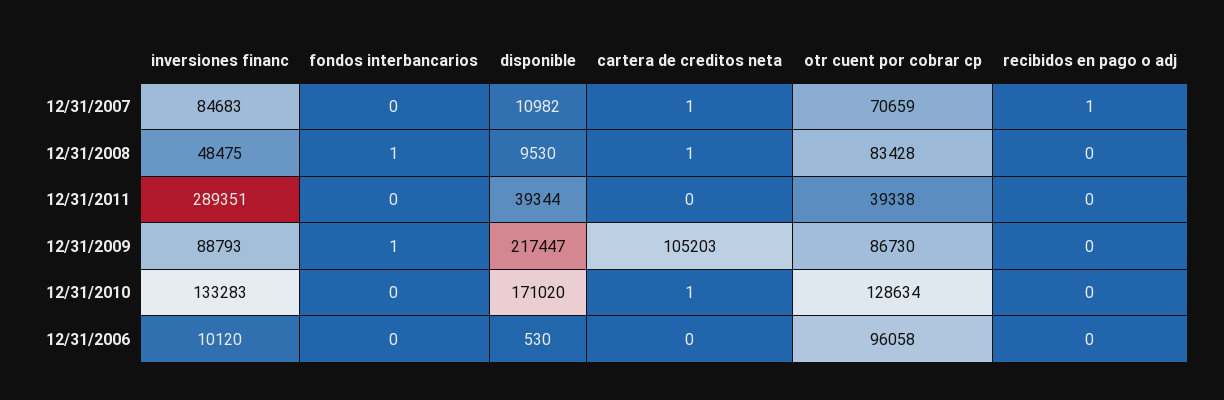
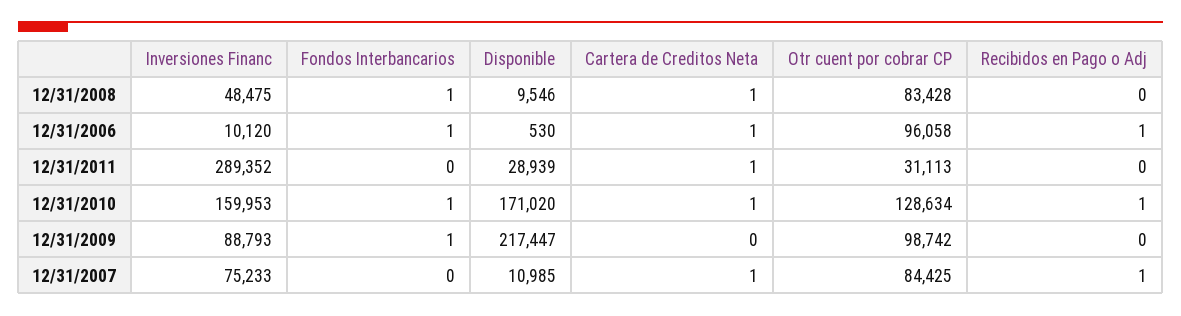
  {
    "inversiones financ": {
-     "12/31/2007": 84683,
+     "12/31/2007": 75233,
      "12/31/2008": 48475,
-     "12/31/2011": 289351,
+     "12/31/2011": 289352,
      "12/31/2009": 88793,
-     "12/31/2010": 133283,
+     "12/31/2010": 159953,
      "12/31/2006": 10120
    },
    "fondos interbancarios": {
      "12/31/2007": 0,
      "12/31/2008": 1,
      "12/31/2011": 0,
      "12/31/2009": 1,
-     "12/31/2010": 0,
+     "12/31/2010": 1,
-     "12/31/2006": 0
+     "12/31/2006": 1
    },
    "disponible": {
-     "12/31/2007": 10982,
+     "12/31/2007": 10985,
-     "12/31/2008": 9530,
+     "12/31/2008": 9546,
-     "12/31/2011": 39344,
+     "12/31/2011": 28939,
      "12/31/2009": 217447,
      "12/31/2010": 171020,
      "12/31/2006": 530
    },
    "cartera de creditos neta": {
      "12/31/2007": 1,
      "12/31/2008": 1,
-     "12/31/2011": 0,
+     "12/31/2011": 1,
-     "12/31/2009": 105203,
+     "12/31/2009": 0,
      "12/31/2010": 1,
-     "12/31/2006": 0
+     "12/31/2006": 1
    },
    "otr cuent por cobrar cp": {
-     "12/31/2007": 70659,
+     "12/31/2007": 84425,
      "12/31/2008": 83428,
-     "12/31/2011": 39338,
+     "12/31/2011": 31113,
-     "12/31/2009": 86730,
+     "12/31/2009": 98742,
      "12/31/2010": 128634,
      "12/31/2006": 96058
    },
    "recibidos en pago o adj": {
      "12/31/2007": 1,
      "12/31/2008": 0,
      "12/31/2011": 0,
      "12/31/2009": 0,
-     "12/31/2010": 0,
+     "12/31/2010": 1,
-     "12/31/2006": 0
+     "12/31/2006": 1
    }
  }

